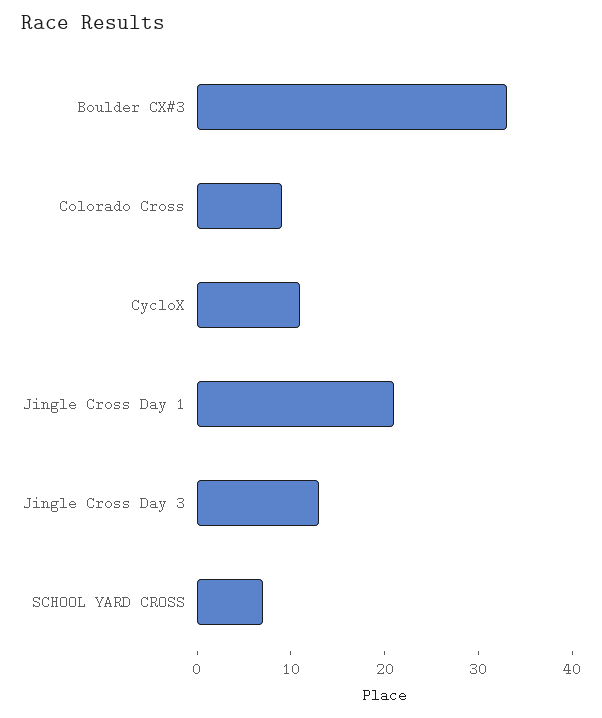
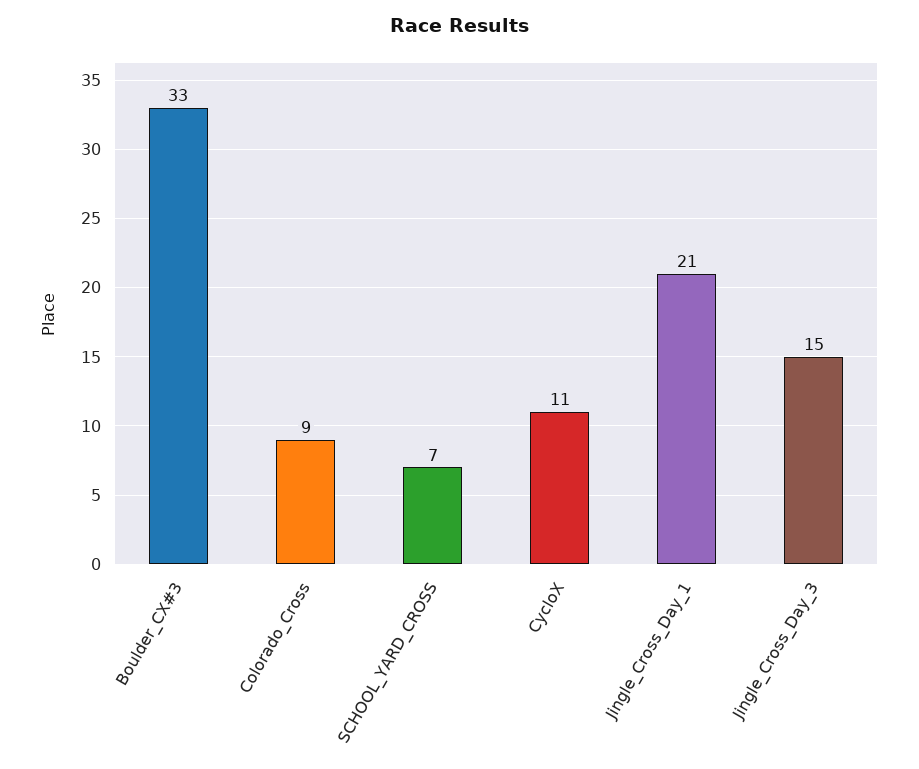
  {
    "Boulder CX#3": 33,
    "Colorado Cross": 9,
    "CycloX": 11,
    "Jingle Cross Day 1": 21,
-   "Jingle Cross Day 3": 13,
+   "Jingle Cross Day 3": 15,
    "SCHOOL YARD CROSS": 7
  }

